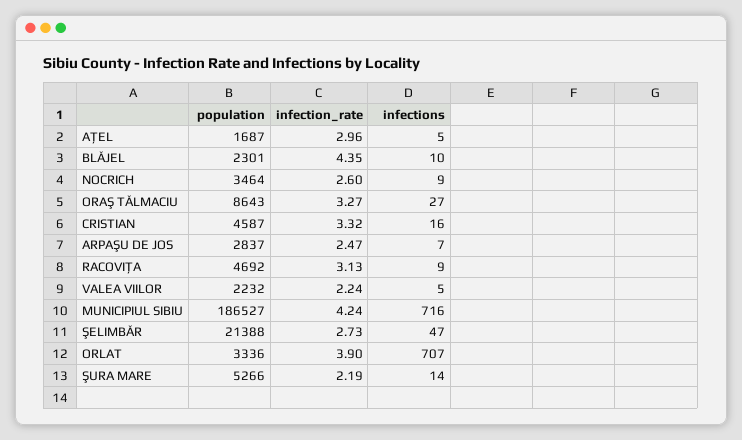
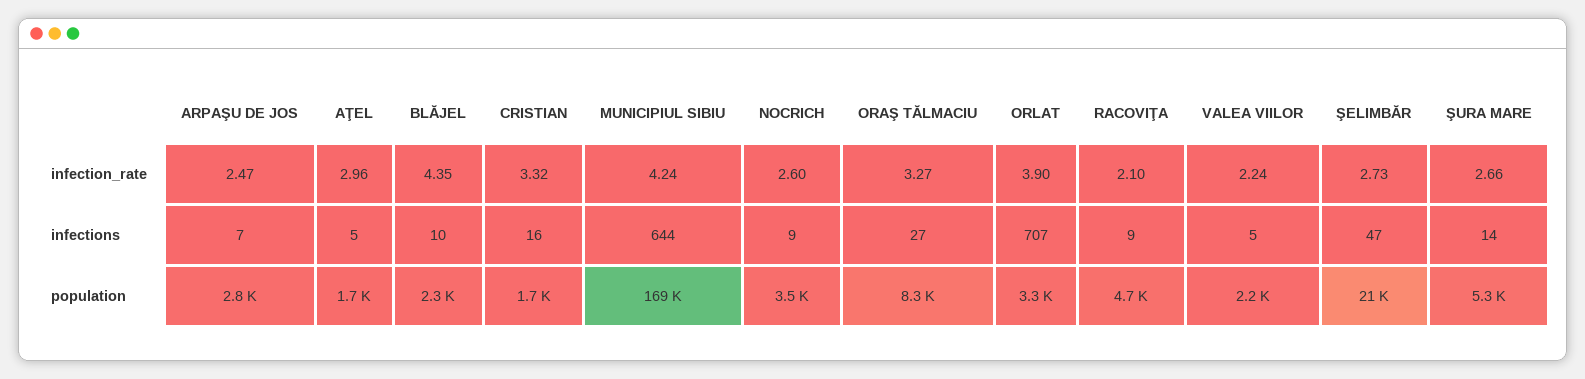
  {
    "population": {
      "AŢEL": 1687,
      "BLĂJEL": 2301,
      "NOCRICH": 3464,
-     "ORAŞ TĂLMACIU": 8643,
+     "ORAŞ TĂLMACIU": 8300,
-     "CRISTIAN": 4587,
+     "CRISTIAN": 1700,
      "ARPAŞU DE JOS": 2837,
      "RACOVIŢA": 4692,
      "VALEA VIILOR": 2232,
-     "MUNICIPIUL SIBIU": 186527,
+     "MUNICIPIUL SIBIU": 169000,
      "ŞELIMBĂR": 21388,
      "ORLAT": 3336,
      "ŞURA MARE": 5266
    },
    "infection_rate": {
      "AŢEL": 2.96,
      "BLĂJEL": 4.35,
      "NOCRICH": 2.6,
      "ORAŞ TĂLMACIU": 3.27,
      "CRISTIAN": 3.32,
      "ARPAŞU DE JOS": 2.47,
-     "RACOVIŢA": 3.13,
+     "RACOVIŢA": 2.1,
      "VALEA VIILOR": 2.24,
      "MUNICIPIUL SIBIU": 4.24,
      "ŞELIMBĂR": 2.73,
      "ORLAT": 3.9,
-     "ŞURA MARE": 2.19
+     "ŞURA MARE": 2.66
    },
    "infections": {
      "AŢEL": 5,
      "BLĂJEL": 10,
      "NOCRICH": 9,
      "ORAŞ TĂLMACIU": 27,
      "CRISTIAN": 16,
      "ARPAŞU DE JOS": 7,
      "RACOVIŢA": 9,
      "VALEA VIILOR": 5,
-     "MUNICIPIUL SIBIU": 716,
+     "MUNICIPIUL SIBIU": 644,
      "ŞELIMBĂR": 47,
      "ORLAT": 707,
      "ŞURA MARE": 14
    }
  }

